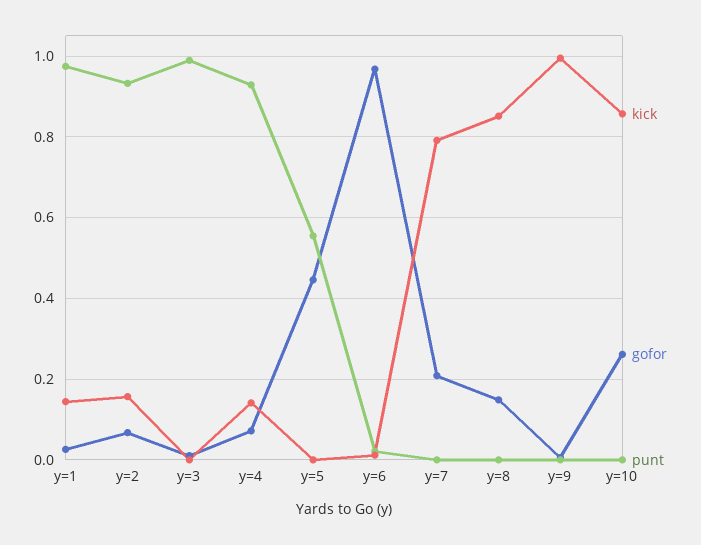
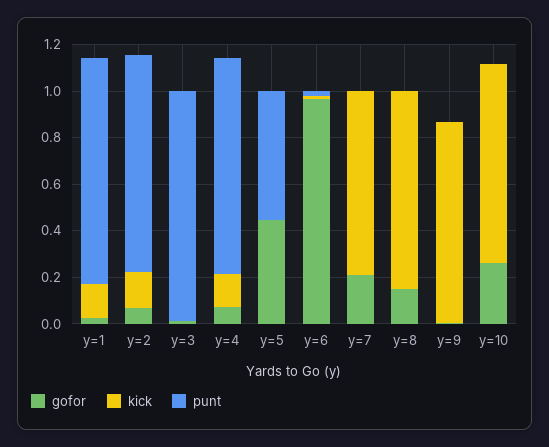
  {
    "kick": {
      "y=1": 0.14,
      "y=2": 0.16,
      "y=3": 0,
      "y=4": 0.14,
      "y=5": 0,
      "y=6": 0.02,
      "y=7": 0.8,
      "y=8": 0.86,
-     "y=9": 1,
+     "y=9": 0.85,
      "y=10": 0.86
    },
    "gofor": {
      "y=1": 0.02,
      "y=2": 0.06,
      "y=3": 0.02,
      "y=4": 0.08,
      "y=5": 0.44,
      "y=6": 0.96,
      "y=7": 0.2,
      "y=8": 0.14,
      "y=9": 0,
      "y=10": 0.26
    },
    "punt": {
      "y=1": 0.98,
      "y=2": 0.94,
      "y=3": 0.98,
      "y=4": 0.92,
      "y=5": 0.56,
      "y=6": 0.02,
      "y=7": 0,
      "y=8": 0,
      "y=9": 0,
      "y=10": 0
    }
  }

